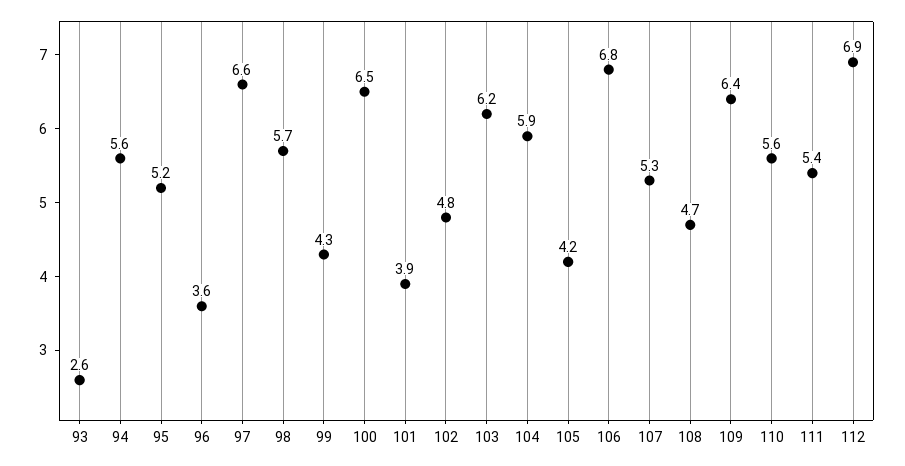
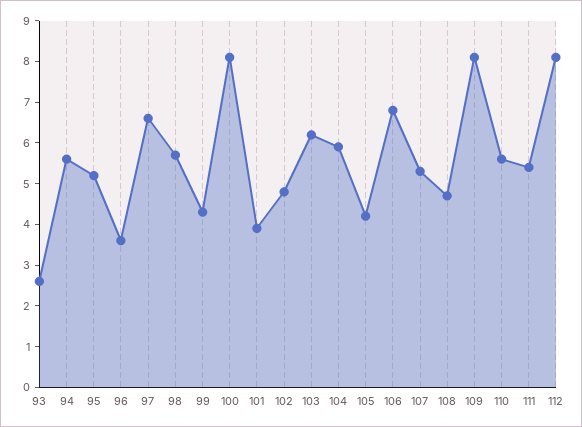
  {
    "93": 2.6,
    "94": 5.6,
    "95": 5.2,
    "96": 3.6,
    "97": 6.6,
    "98": 5.7,
    "99": 4.3,
-   "100": 6.5,
+   "100": 8,
    "101": 3.9,
    "102": 4.8,
    "103": 6.2,
    "104": 5.9,
    "105": 4.2,
    "106": 6.8,
    "107": 5.3,
    "108": 4.7,
-   "109": 6.4,
+   "109": 8,
    "110": 5.6,
    "111": 5.4,
-   "112": 6.9
+   "112": 8
  }

